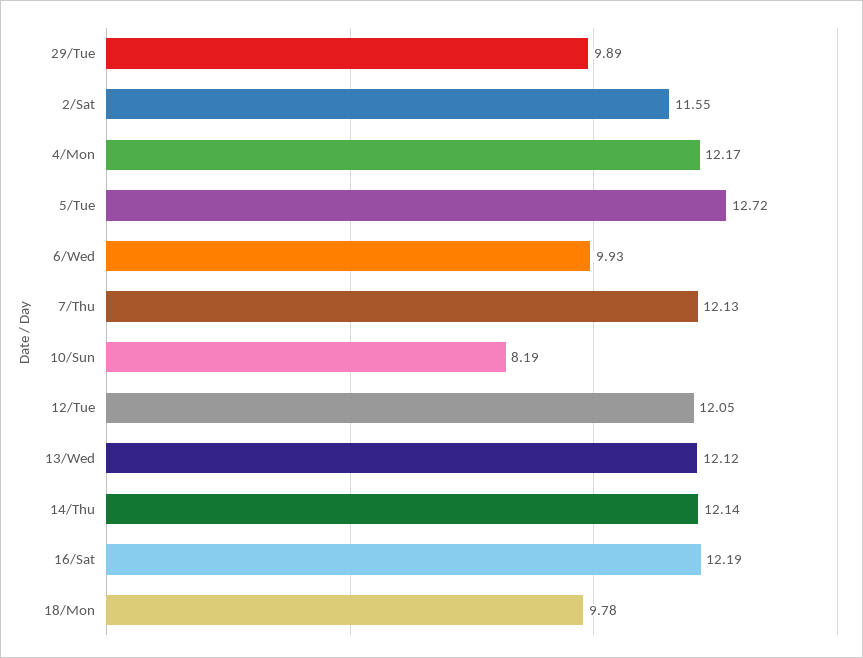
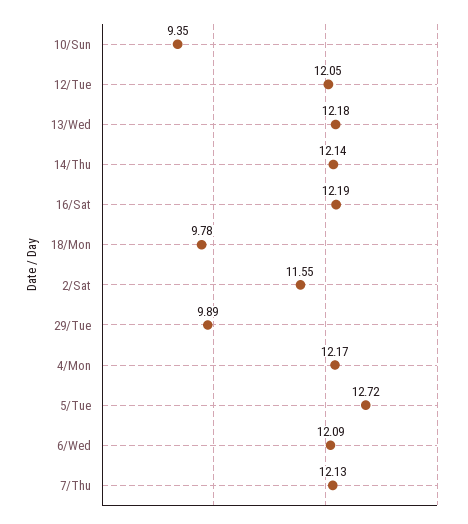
  {
    "29/Tue": 9.89,
    "2/Sat": 11.55,
    "4/Mon": 12.17,
    "5/Tue": 12.72,
-   "6/Wed": 9.93,
+   "6/Wed": 12.09,
    "7/Thu": 12.13,
-   "10/Sun": 8.19,
+   "10/Sun": 9.35,
    "12/Tue": 12.05,
-   "13/Wed": 12.12,
+   "13/Wed": 12.18,
    "14/Thu": 12.14,
    "16/Sat": 12.19,
    "18/Mon": 9.78
  }

